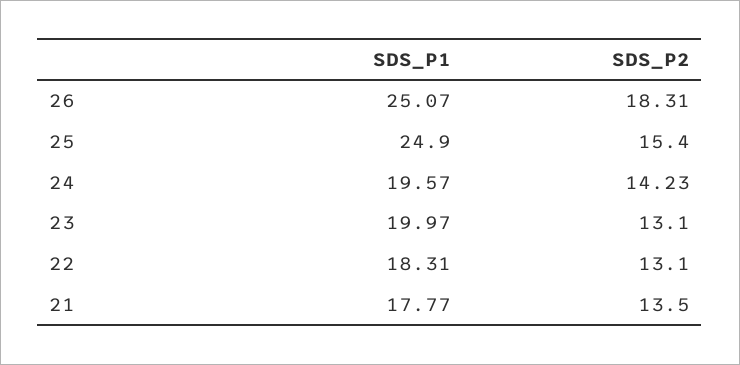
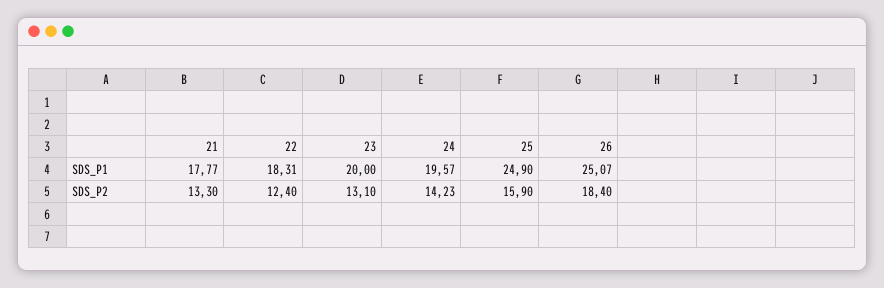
  {
    "SDS_P1": {
      "26": 25.07,
      "25": 24.9,
      "24": 19.57,
-     "23": 19.97,
+     "23": 20,
      "22": 18.31,
      "21": 17.77
    },
    "SDS_P2": {
-     "26": 18.31,
+     "26": 18.4,
-     "25": 15.4,
+     "25": 15.9,
      "24": 14.23,
      "23": 13.1,
-     "22": 13.1,
+     "22": 12.4,
-     "21": 13.5
+     "21": 13.3
    }
  }

